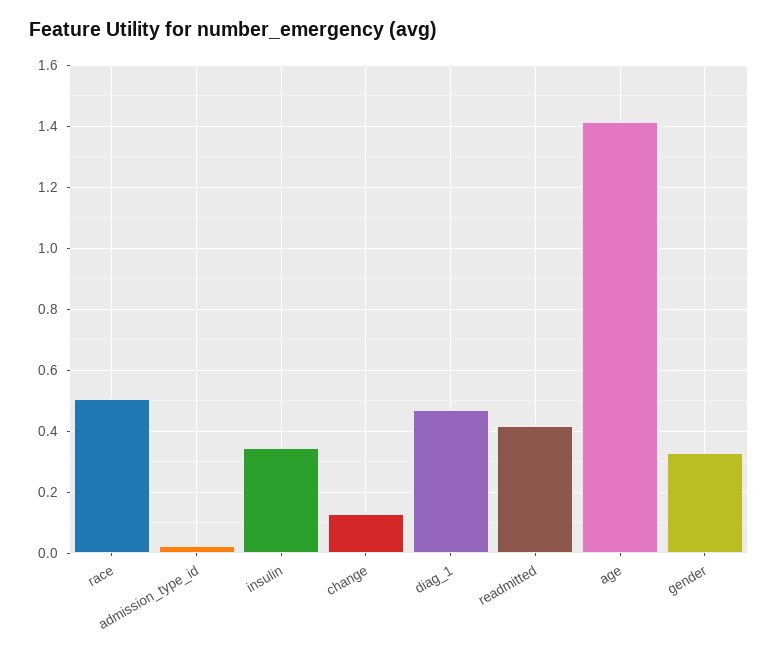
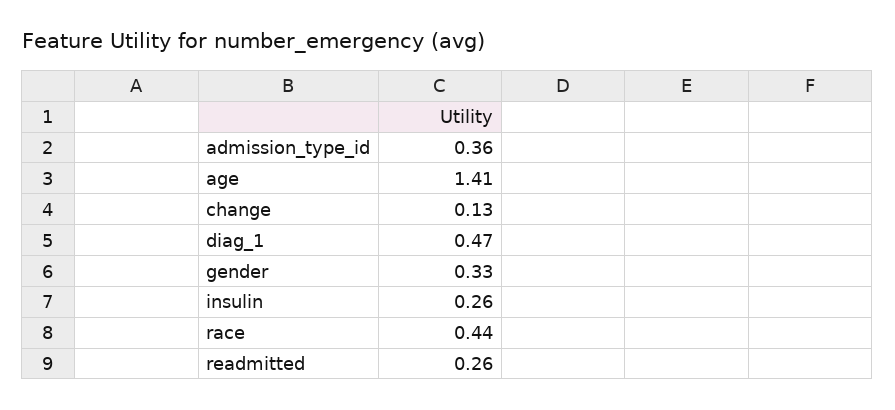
  {
-   "race": 0.5,
+   "race": 0.44,
-   "admission_type_id": 0.02,
+   "admission_type_id": 0.36,
-   "insulin": 0.34,
+   "insulin": 0.26,
    "change": 0.13,
    "diag_1": 0.47,
-   "readmitted": 0.42,
+   "readmitted": 0.26,
    "age": 1.41,
    "gender": 0.33
  }

